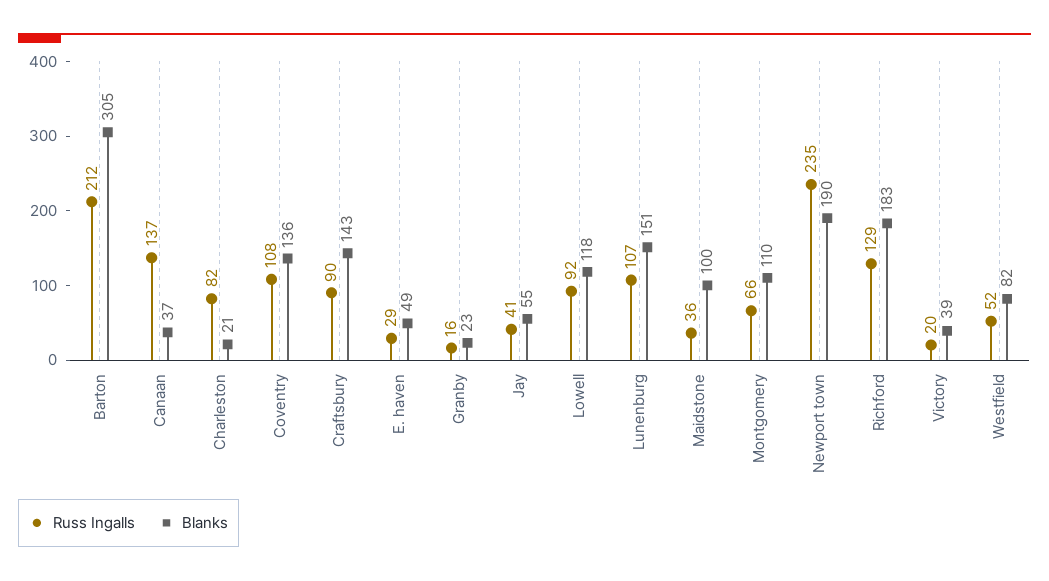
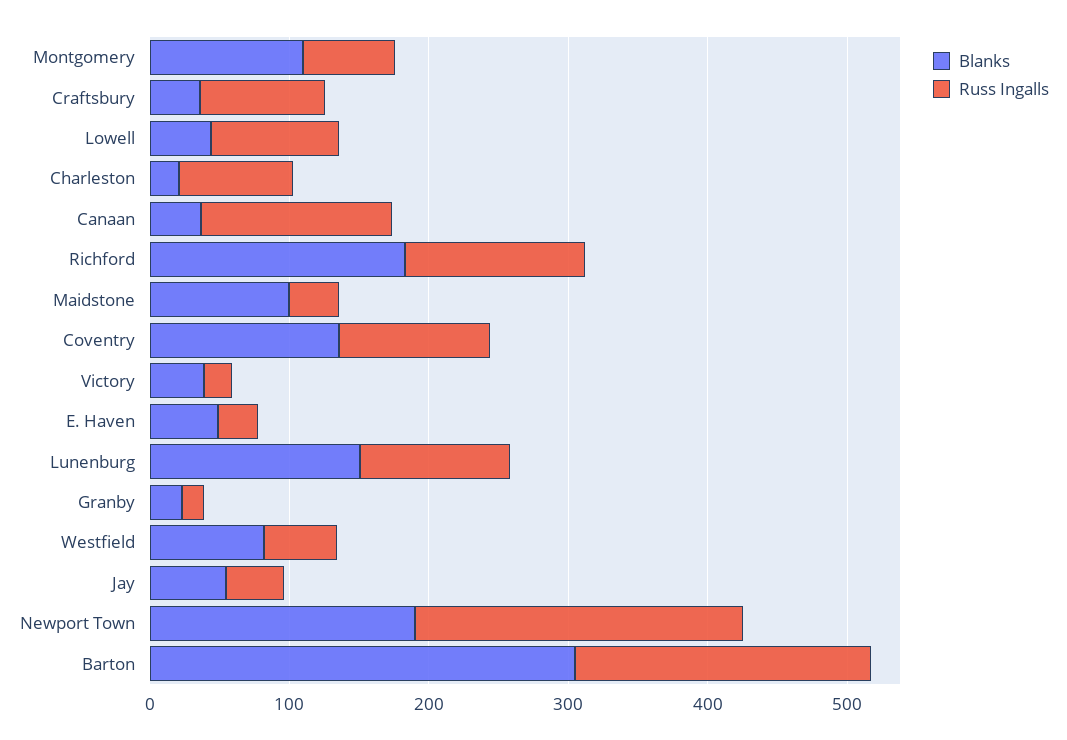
  {
    "Russ Ingalls": {
      "Barton": 212,
      "Canaan": 137,
      "Charleston": 82,
      "Coventry": 108,
      "Craftsbury": 90,
      "E. haven": 29,
      "Granby": 16,
      "Jay": 41,
      "Lowell": 92,
      "Lunenburg": 107,
      "Maidstone": 36,
      "Montgomery": 66,
      "Newport town": 235,
      "Richford": 129,
      "Victory": 20,
      "Westfield": 52
    },
    "Blanks": {
      "Barton": 305,
      "Canaan": 37,
      "Charleston": 21,
      "Coventry": 136,
-     "Craftsbury": 143,
+     "Craftsbury": 40,
      "E. haven": 49,
      "Granby": 23,
      "Jay": 55,
-     "Lowell": 118,
+     "Lowell": 40,
      "Lunenburg": 151,
      "Maidstone": 100,
      "Montgomery": 110,
      "Newport town": 190,
      "Richford": 183,
      "Victory": 39,
      "Westfield": 82
    }
  }

